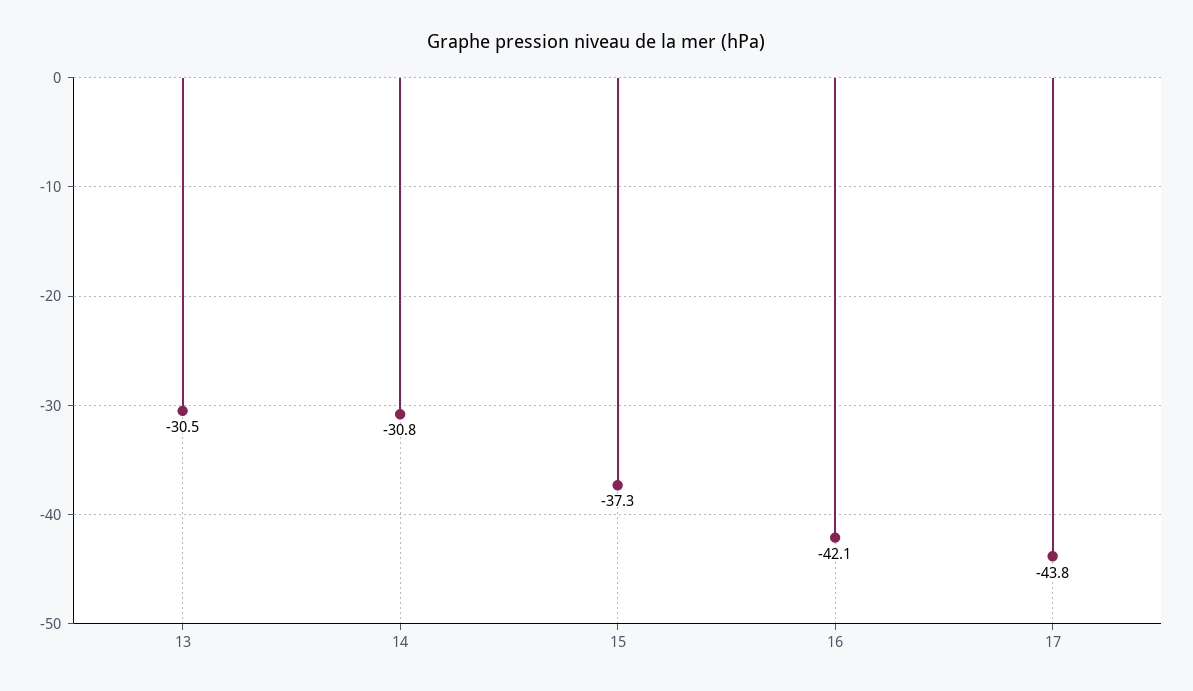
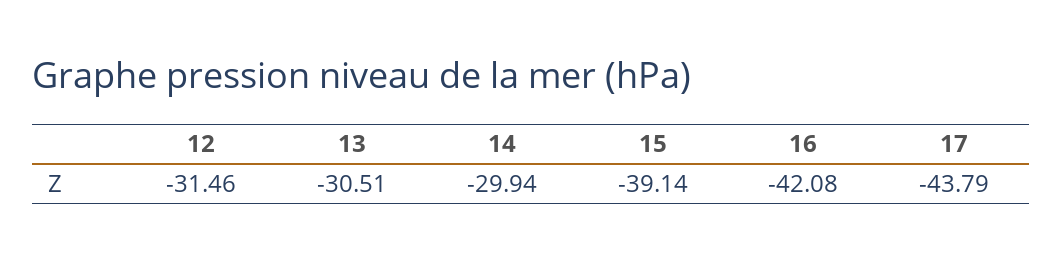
  {
    "13": -30.51,
-   "14": -30.8,
+   "14": -29.94,
-   "15": -37.3,
+   "15": -39.14,
    "16": -42.08,
-   "17": -43.79
+   "17": -43.79,
+   "12": -31.46
  }

